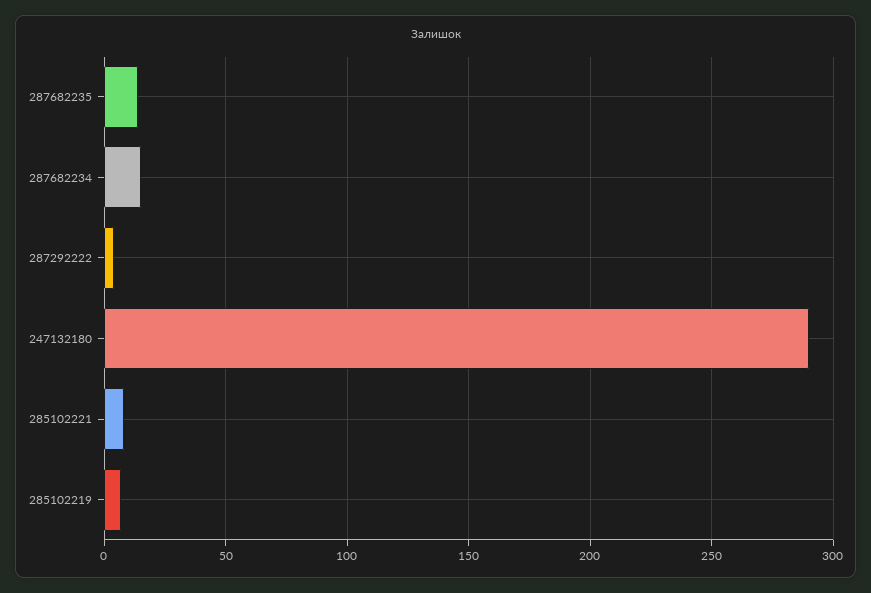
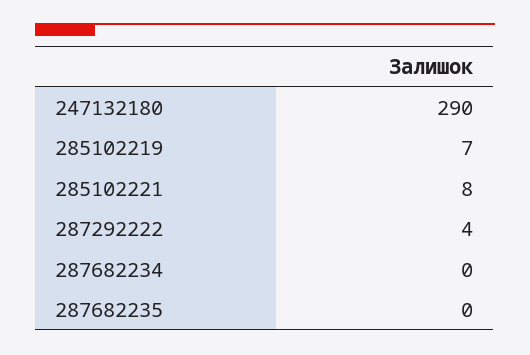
  {
-   "287682235": 15,
+   "287682235": 0,
-   "287682234": 15,
+   "287682234": 0,
    "287292222": 4,
    "247132180": 290,
    "285102221": 8,
    "285102219": 7
  }

